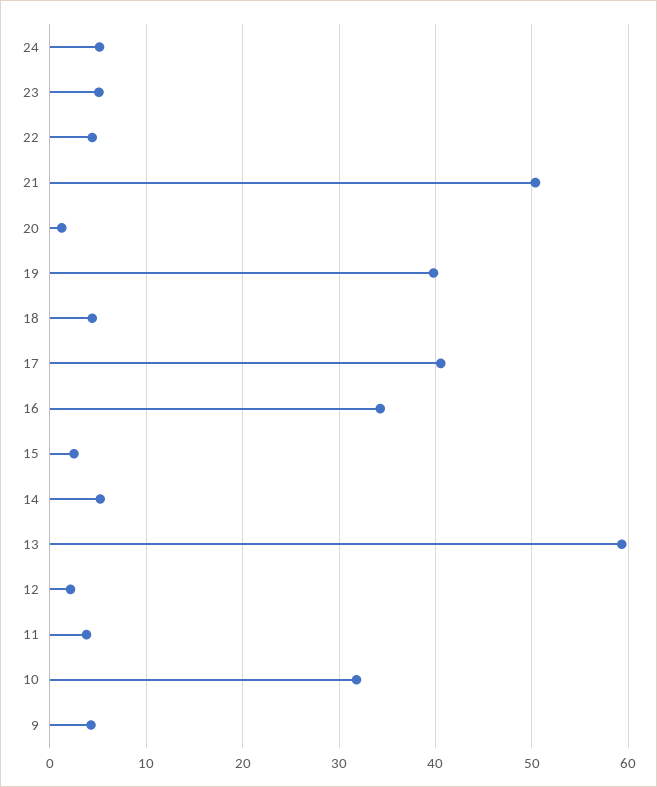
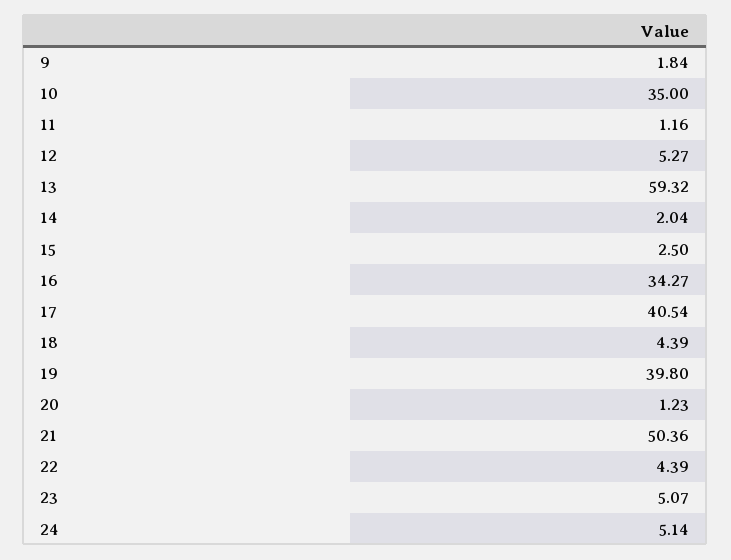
  {
    "24": 5.14,
    "23": 5.07,
    "22": 4.39,
    "21": 50.36,
    "20": 1.23,
    "19": 39.8,
    "18": 4.39,
    "17": 40.54,
    "16": 34.27,
    "15": 2.5,
-   "14": 5,
+   "14": 2.04,
    "13": 59.32,
-   "12": 2,
+   "12": 5.27,
-   "11": 4,
+   "11": 1.16,
-   "10": 32,
+   "10": 35,
-   "9": 4
+   "9": 1.84
  }

